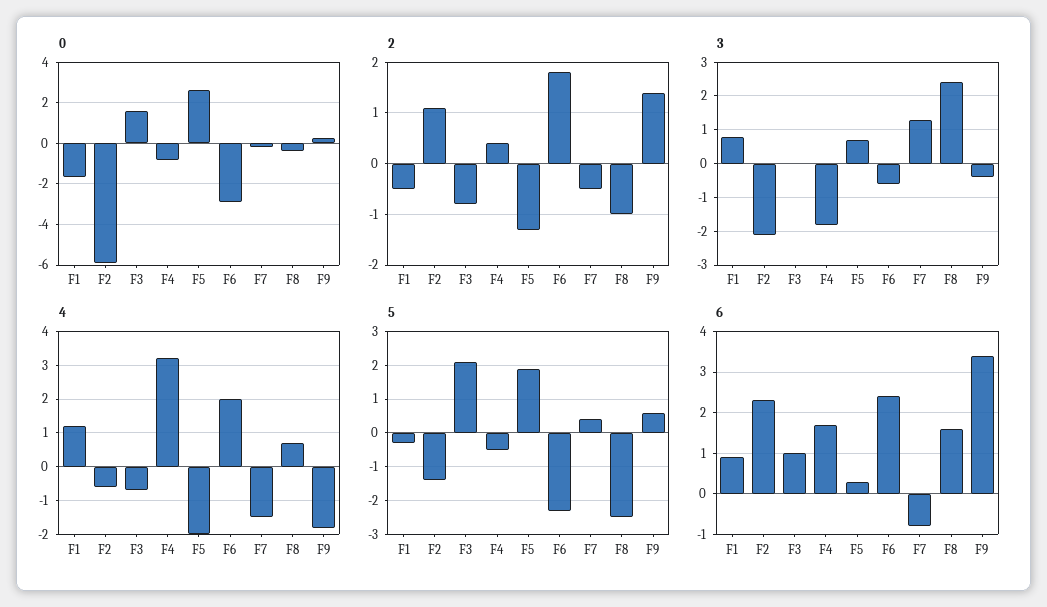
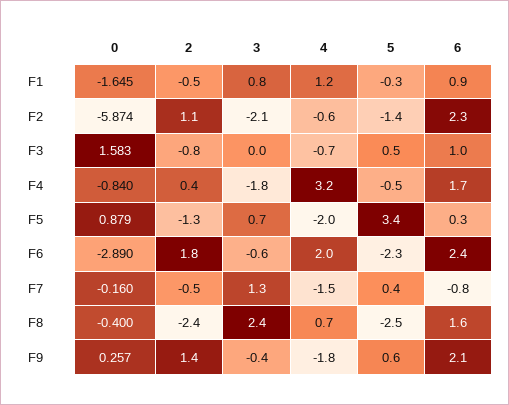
  {
    "0": {
      "F1": -1.645,
      "F2": -5.874,
      "F3": 1.583,
      "F4": -0.84,
-     "F5": 2.5,
+     "F5": 0.879,
      "F6": -2.89,
      "F7": -0.16,
      "F8": -0.4,
      "F9": 0.257
    },
    "2": {
      "F1": -0.5,
      "F2": 1.1,
      "F3": -0.8,
      "F4": 0.4,
      "F5": -1.3,
      "F6": 1.8,
      "F7": -0.5,
-     "F8": -1,
+     "F8": -2.4,
      "F9": 1.4
    },
    "3": {
      "F1": 0.8,
      "F2": -2.1,
      "F3": 0,
      "F4": -1.8,
      "F5": 0.7,
      "F6": -0.6,
      "F7": 1.3,
      "F8": 2.4,
      "F9": -0.4
    },
    "4": {
      "F1": 1.2,
      "F2": -0.6,
      "F3": -0.7,
      "F4": 3.2,
      "F5": -2,
      "F6": 2,
      "F7": -1.5,
      "F8": 0.7,
      "F9": -1.8
    },
    "5": {
      "F1": -0.3,
      "F2": -1.4,
-     "F3": 2,
+     "F3": 0.5,
      "F4": -0.5,
-     "F5": 2,
+     "F5": 3.4,
      "F6": -2.3,
      "F7": 0.4,
      "F8": -2.5,
      "F9": 0.6
    },
    "6": {
      "F1": 0.9,
      "F2": 2.3,
      "F3": 1,
      "F4": 1.7,
      "F5": 0.3,
      "F6": 2.4,
      "F7": -0.8,
      "F8": 1.6,
-     "F9": 3.5
+     "F9": 2.1
    }
  }

